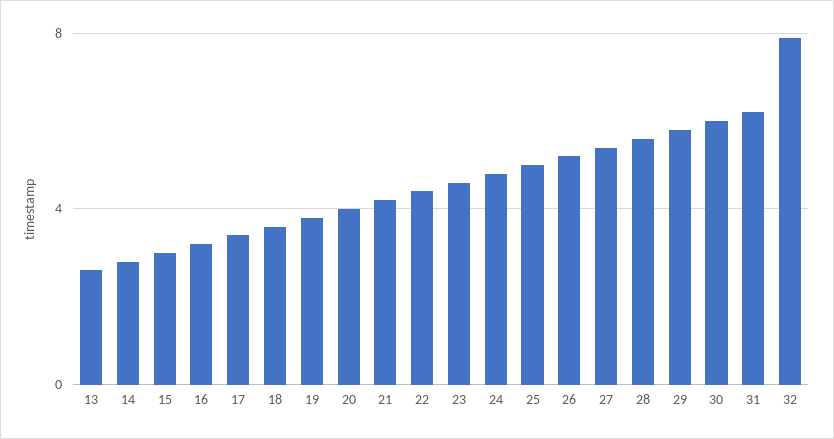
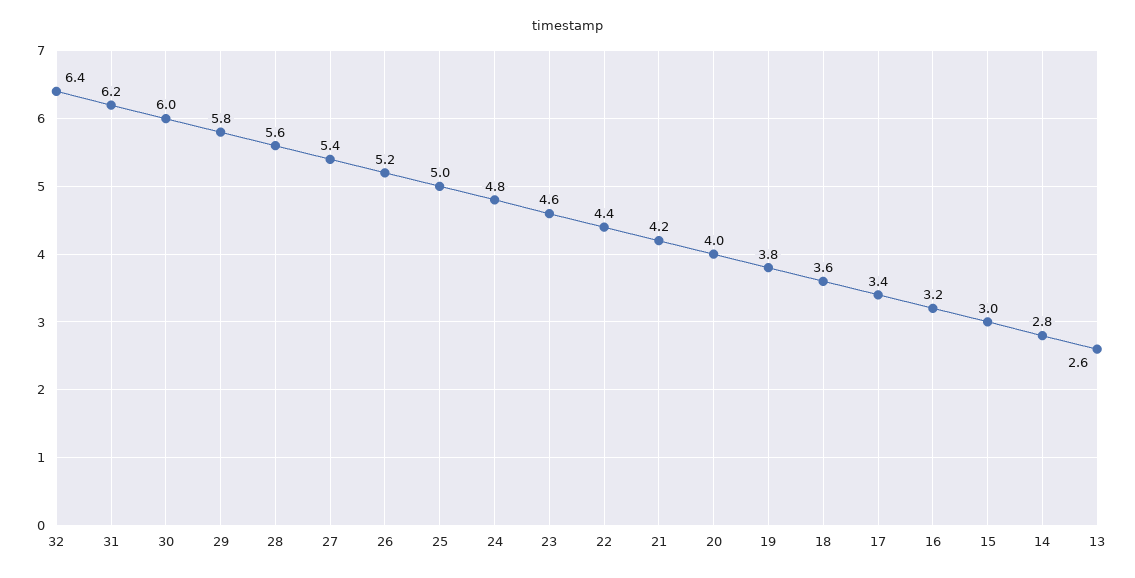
  {
    "13": 2.6,
    "14": 2.8,
    "15": 3,
    "16": 3.2,
    "17": 3.4,
    "18": 3.6,
    "19": 3.8,
    "20": 4,
    "21": 4.2,
    "22": 4.4,
    "23": 4.6,
    "24": 4.8,
    "25": 5,
    "26": 5.2,
    "27": 5.4,
    "28": 5.6,
    "29": 5.8,
    "30": 6,
    "31": 6.2,
-   "32": 8
+   "32": 6.4
  }

